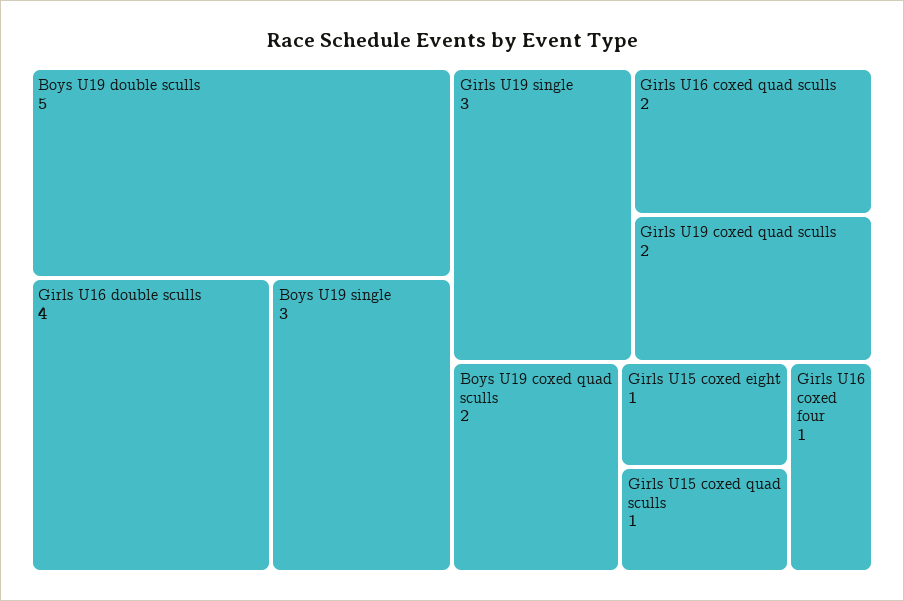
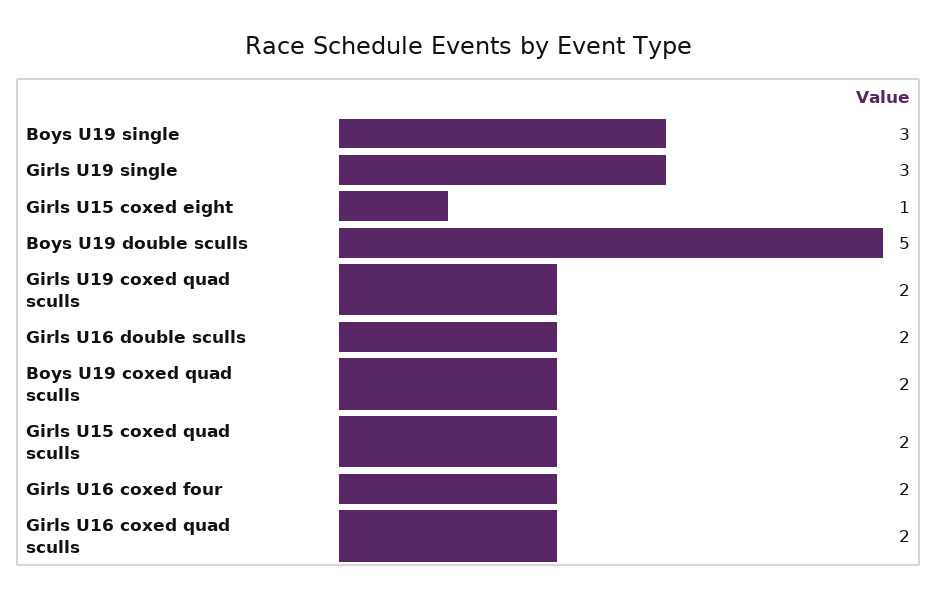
  {
    "Boys U19 double sculls": 5,
-   "Girls U16 double sculls": 4,
+   "Girls U16 double sculls": 2,
    "Boys U19 single": 3,
    "Girls U19 single": 3,
    "Girls U16 coxed quad sculls": 2,
    "Girls U19 coxed quad sculls": 2,
    "Boys U19 coxed quad sculls": 2,
    "Girls U15 coxed eight": 1,
-   "Girls U15 coxed quad sculls": 1,
+   "Girls U15 coxed quad sculls": 2,
-   "Girls U16 coxed four": 1
+   "Girls U16 coxed four": 2
  }

